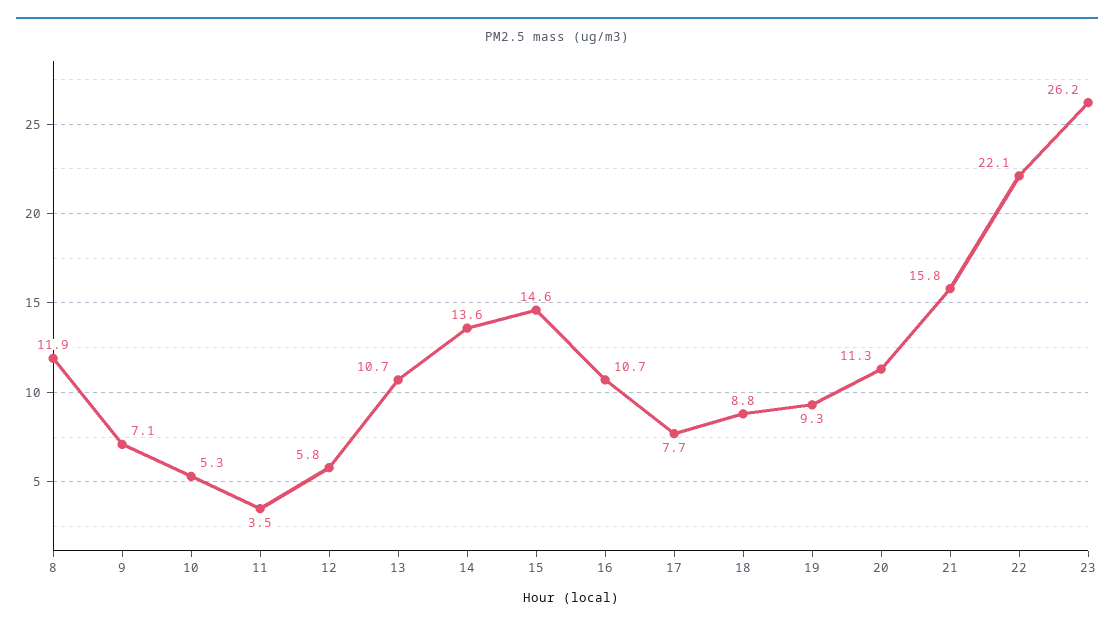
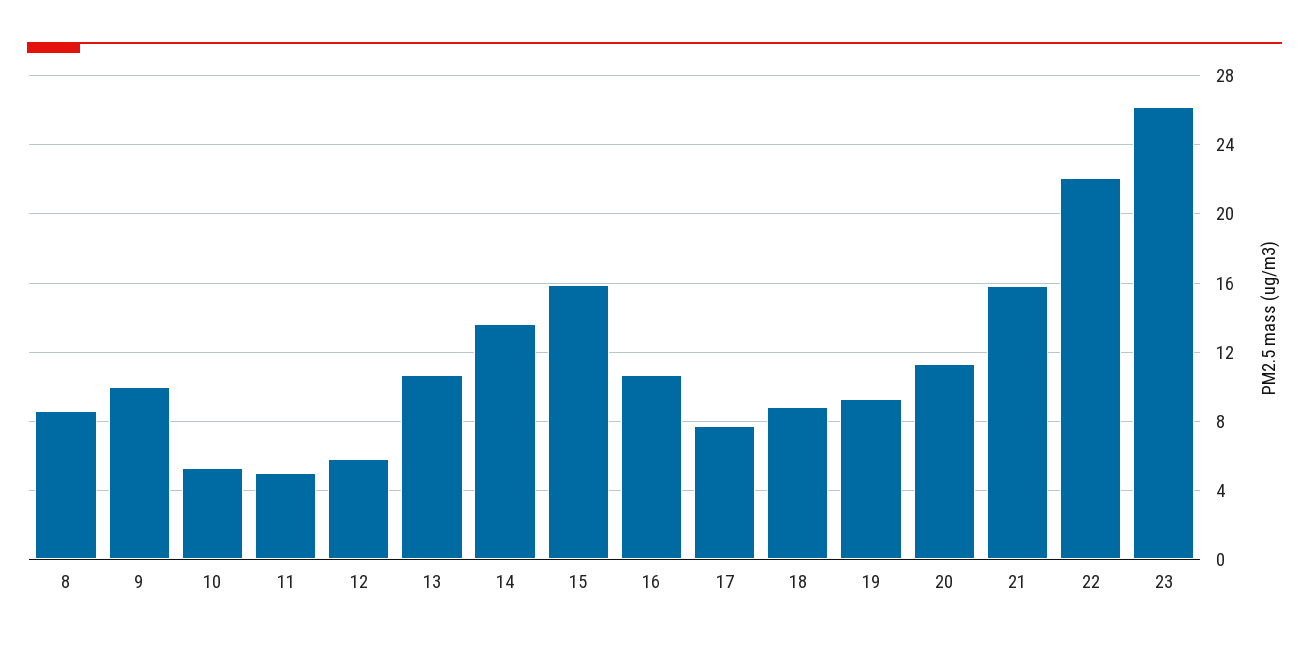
  {
-   "8": 11.9,
+   "8": 8.5,
-   "9": 7.1,
+   "9": 10,
    "10": 5.3,
-   "11": 3.5,
+   "11": 5,
    "12": 5.8,
    "13": 10.7,
    "14": 13.6,
-   "15": 14.6,
+   "15": 16,
    "16": 10.7,
    "17": 7.7,
    "18": 8.8,
    "19": 9.3,
    "20": 11.3,
    "21": 15.8,
    "22": 22.1,
    "23": 26.2
  }

